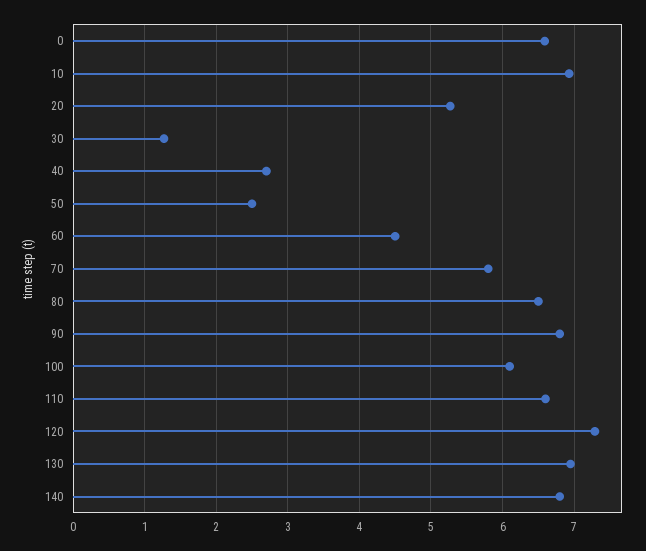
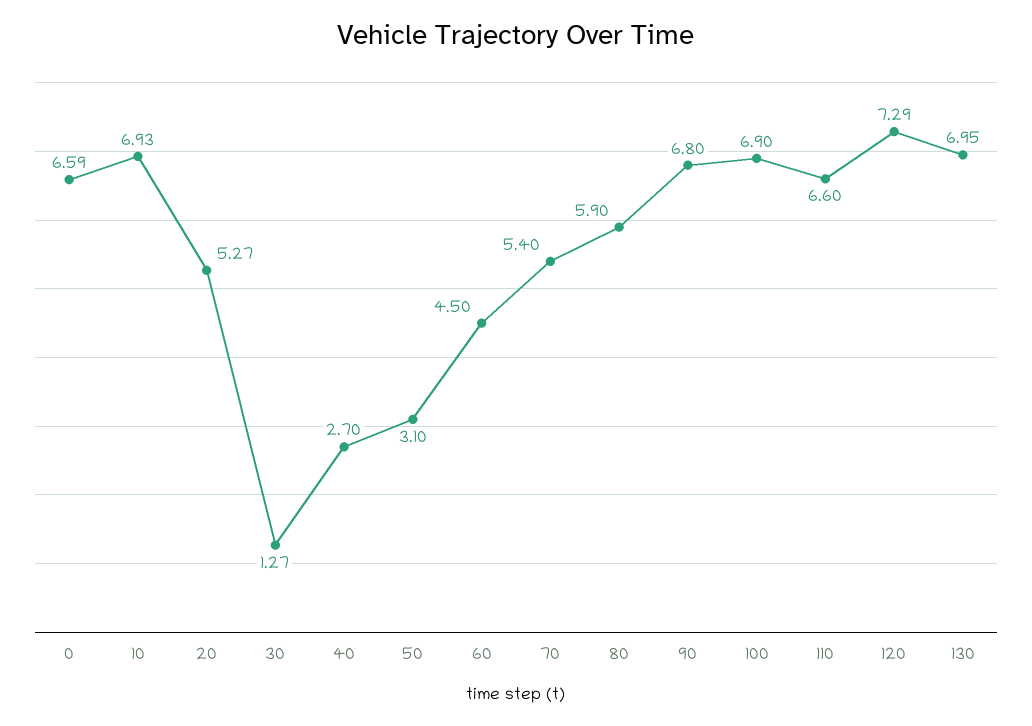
  {
    "0": 6.59,
    "10": 6.93,
    "20": 5.27,
    "30": 1.27,
    "40": 2.7,
-   "50": 2.5,
+   "50": 3.1,
    "60": 4.5,
-   "70": 5.8,
+   "70": 5.4,
-   "80": 6.5,
+   "80": 5.9,
    "90": 6.8,
-   "100": 6.1,
+   "100": 6.9,
    "110": 6.6,
    "120": 7.29,
-   "130": 6.95,
+   "130": 6.95
-   "140": 6.8
  }

